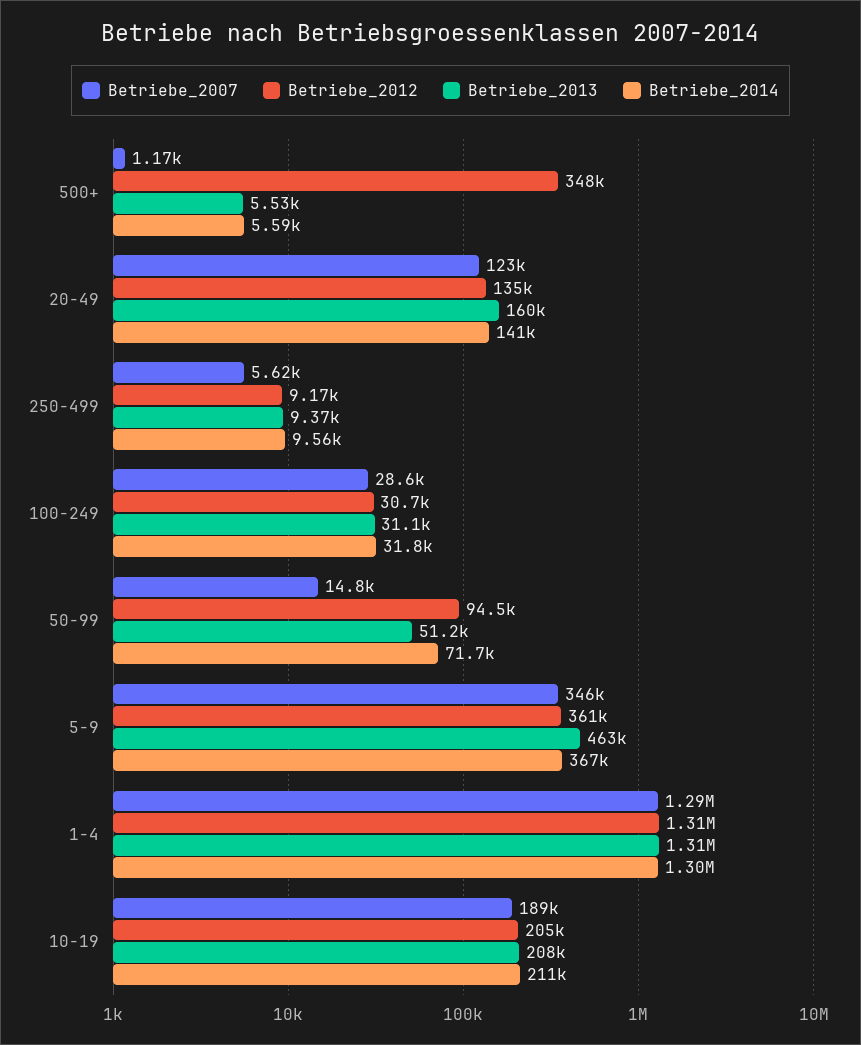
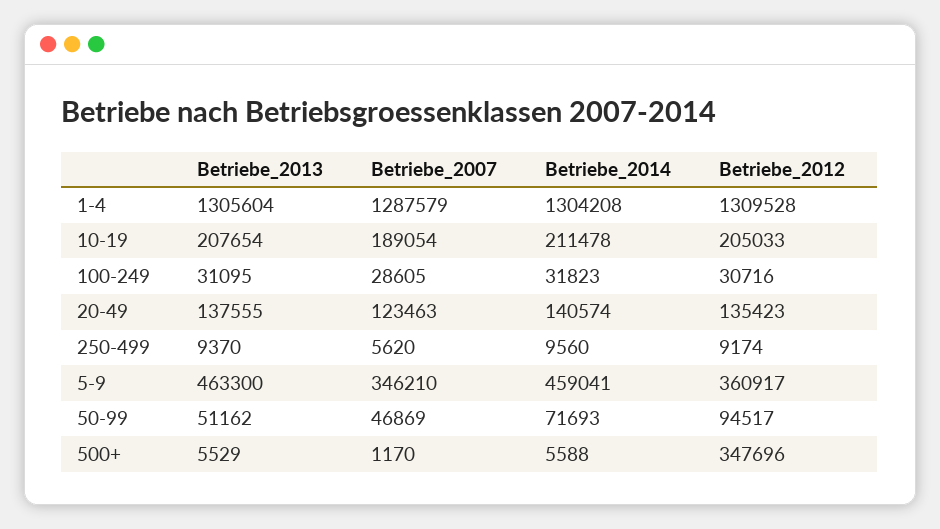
  {
    "Betriebe_2007": {
      "500+": 1170,
      "20-49": 123463,
      "250-499": 5620,
      "100-249": 28605,
-     "50-99": 14800,
+     "50-99": 46869,
      "5-9": 346210,
      "1-4": 1287579,
      "10-19": 189054
    },
    "Betriebe_2012": {
      "500+": 347696,
      "20-49": 135423,
      "250-499": 9174,
      "100-249": 30716,
      "50-99": 94517,
      "5-9": 360917,
      "1-4": 1309528,
      "10-19": 205033
    },
    "Betriebe_2013": {
      "500+": 5529,
-     "20-49": 160000,
+     "20-49": 137555,
      "250-499": 9370,
      "100-249": 31095,
      "50-99": 51162,
      "5-9": 463300,
      "1-4": 1305604,
      "10-19": 207654
    },
    "Betriebe_2014": {
      "500+": 5588,
      "20-49": 140574,
      "250-499": 9560,
      "100-249": 31823,
      "50-99": 71693,
-     "5-9": 367000,
+     "5-9": 459041,
      "1-4": 1304208,
      "10-19": 211478
    }
  }

